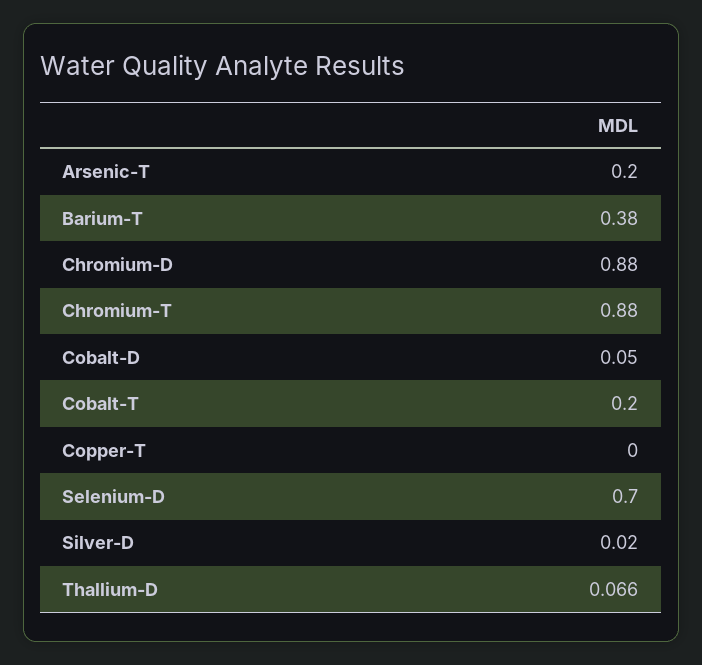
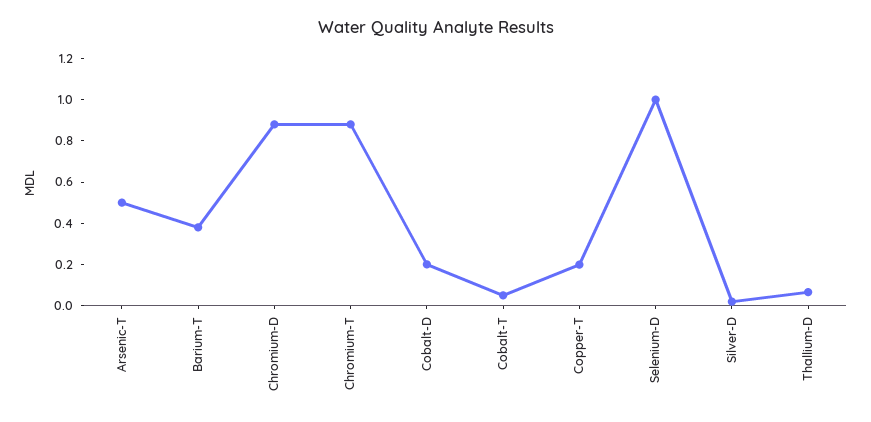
  {
-   "Arsenic-T": 0.2,
+   "Arsenic-T": 0.5,
    "Barium-T": 0.38,
    "Chromium-D": 0.88,
    "Chromium-T": 0.88,
-   "Cobalt-D": 0.05,
+   "Cobalt-D": 0.2,
-   "Cobalt-T": 0.2,
+   "Cobalt-T": 0.05,
-   "Copper-T": 0,
+   "Copper-T": 0.2,
-   "Selenium-D": 0.7,
+   "Selenium-D": 1,
    "Silver-D": 0.02,
    "Thallium-D": 0.066
  }

